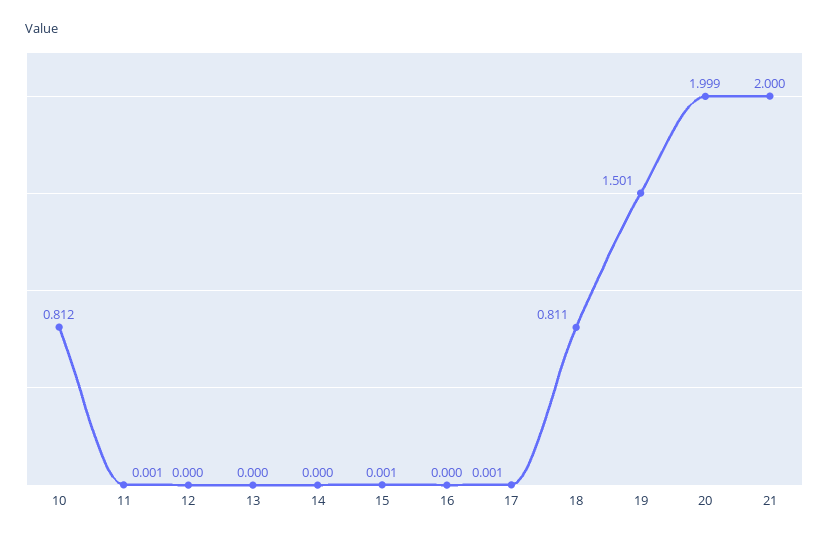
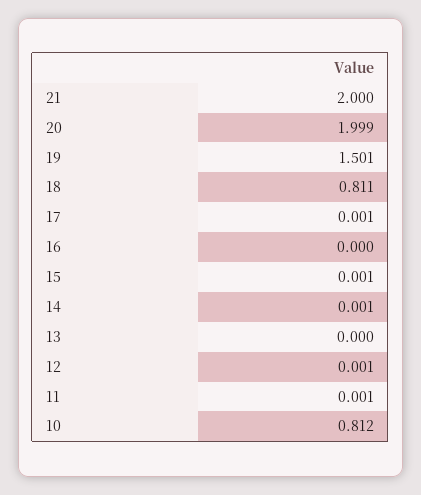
  {
    "10": 0.812,
    "11": 0.001,
-   "12": 0,
+   "12": 0.001,
    "13": 0,
-   "14": 0,
+   "14": 0.001,
    "15": 0.001,
    "16": 0,
    "17": 0.001,
    "18": 0.811,
    "19": 1.501,
    "20": 1.999,
    "21": 2
  }

